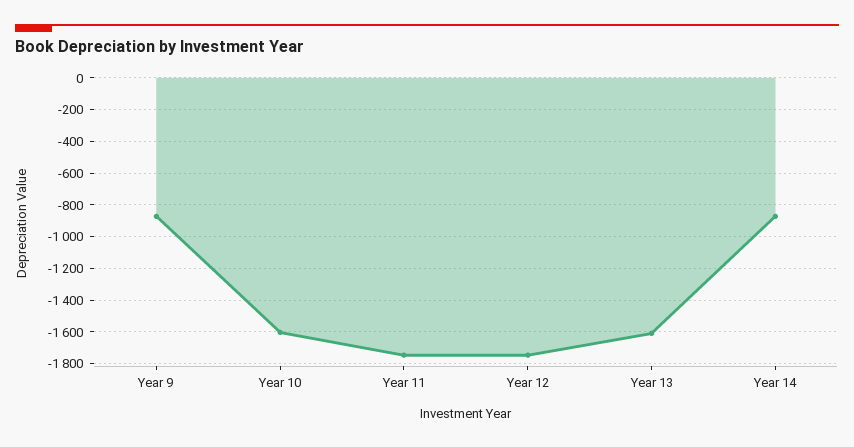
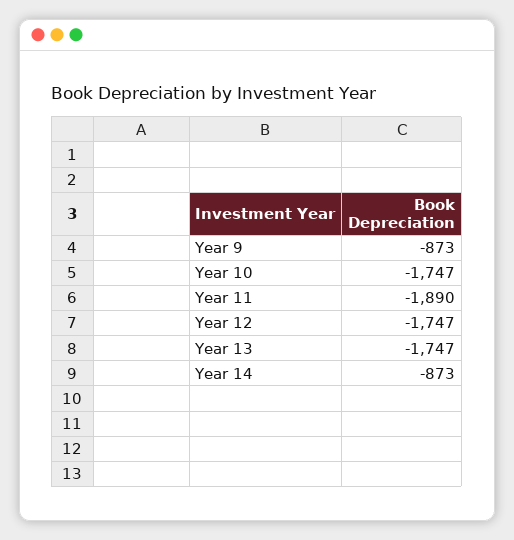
  {
    "Year 9": -873,
-   "Year 10": -1600,
+   "Year 10": -1747,
-   "Year 11": -1750,
+   "Year 11": -1890,
    "Year 12": -1747,
-   "Year 13": -1600,
+   "Year 13": -1747,
    "Year 14": -873
  }

